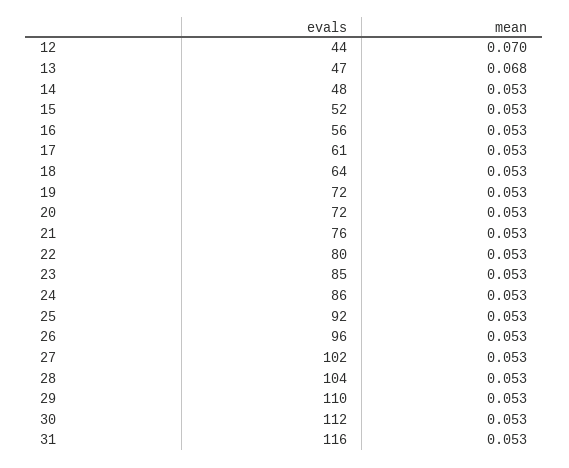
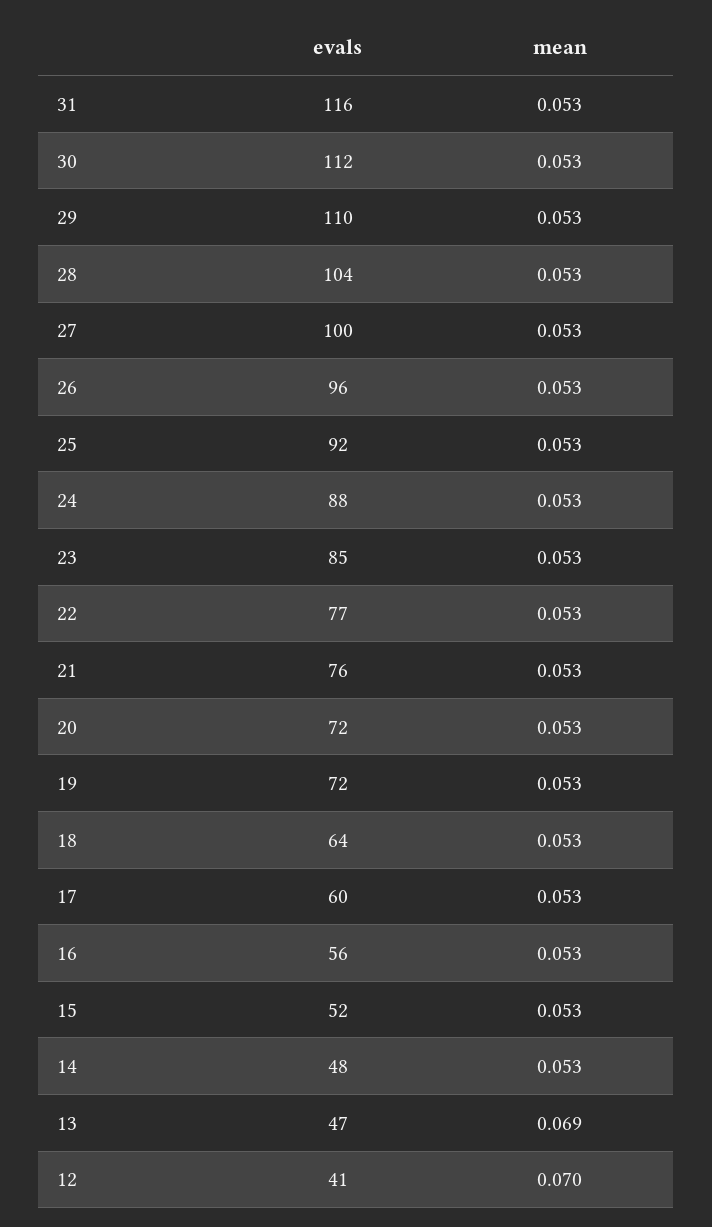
  {
    "evals": {
-     "12": 44,
+     "12": 41,
      "13": 47,
      "14": 48,
      "15": 52,
      "16": 56,
-     "17": 61,
+     "17": 60,
      "18": 64,
      "19": 72,
      "20": 72,
      "21": 76,
-     "22": 80,
+     "22": 77,
      "23": 85,
-     "24": 86,
+     "24": 88,
      "25": 92,
      "26": 96,
-     "27": 102,
+     "27": 100,
      "28": 104,
      "29": 110,
      "30": 112,
      "31": 116
    },
    "mean": {
      "12": 0.07,
-     "13": 0.068,
+     "13": 0.069,
      "14": 0.053,
      "15": 0.053,
      "16": 0.053,
      "17": 0.053,
      "18": 0.053,
      "19": 0.053,
      "20": 0.053,
      "21": 0.053,
      "22": 0.053,
      "23": 0.053,
      "24": 0.053,
      "25": 0.053,
      "26": 0.053,
      "27": 0.053,
      "28": 0.053,
      "29": 0.053,
      "30": 0.053,
      "31": 0.053
    }
  }

